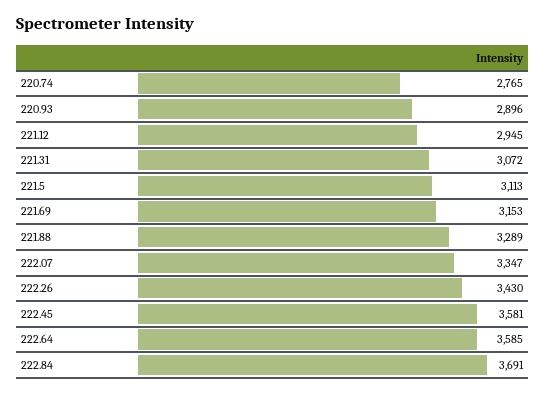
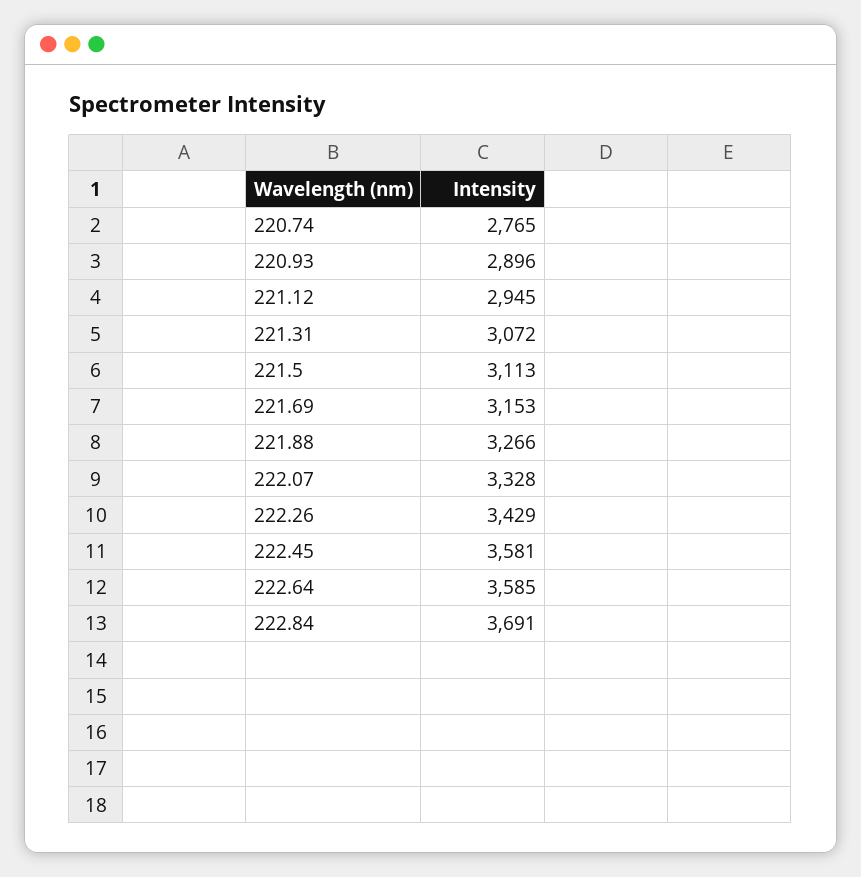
  {
    "220.74": 2765,
    "220.93": 2896,
    "221.12": 2945,
    "221.31": 3072,
    "221.5": 3113,
    "221.69": 3153,
-   "221.88": 3289,
+   "221.88": 3266,
-   "222.07": 3347,
+   "222.07": 3328,
-   "222.26": 3430,
+   "222.26": 3429,
    "222.45": 3581,
    "222.64": 3585,
    "222.84": 3691
  }

